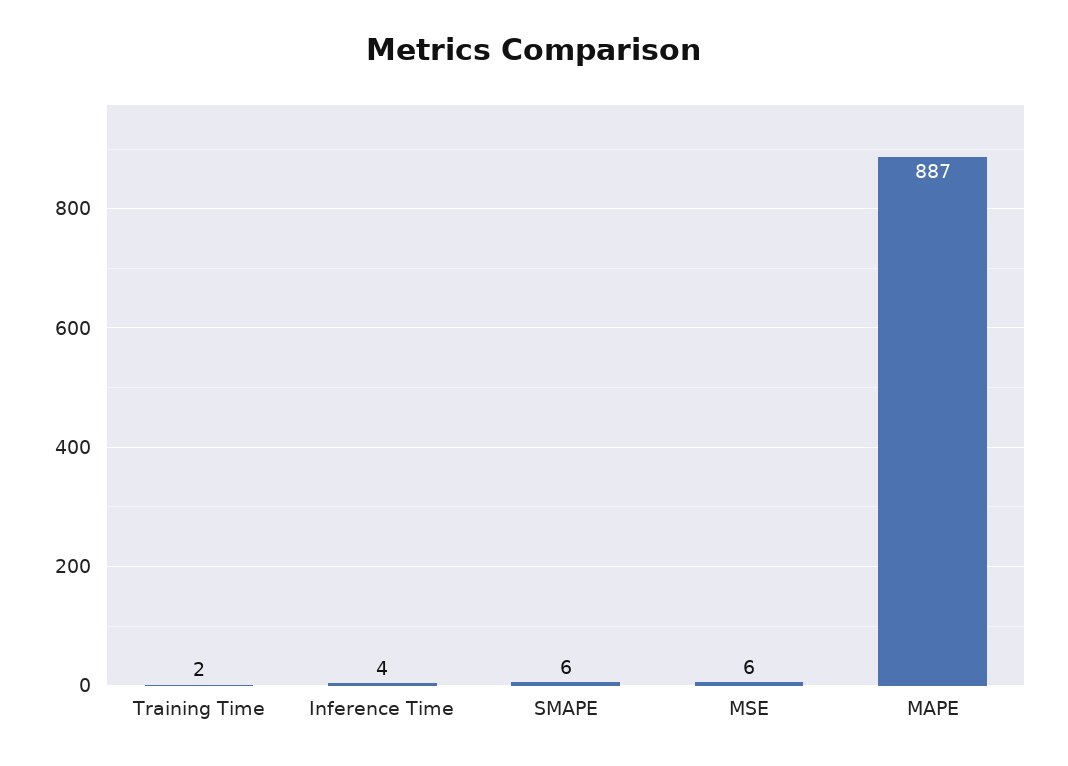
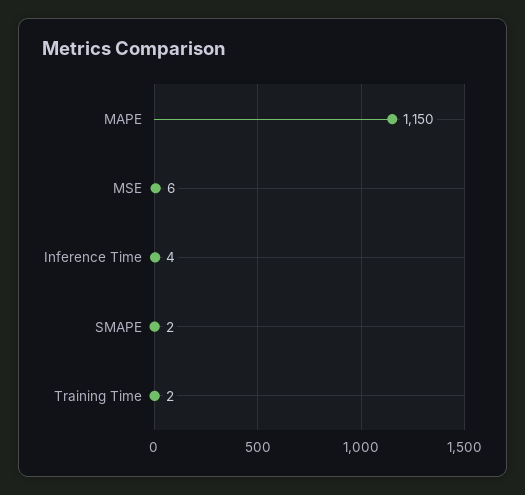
  {
    "Training Time": 2,
    "Inference Time": 4,
-   "SMAPE": 6,
+   "SMAPE": 2,
    "MSE": 6,
-   "MAPE": 887
+   "MAPE": 1150
  }

